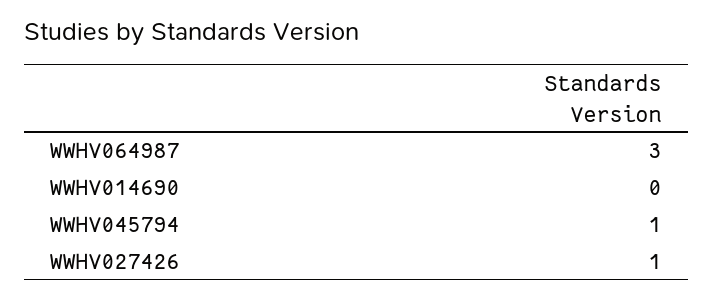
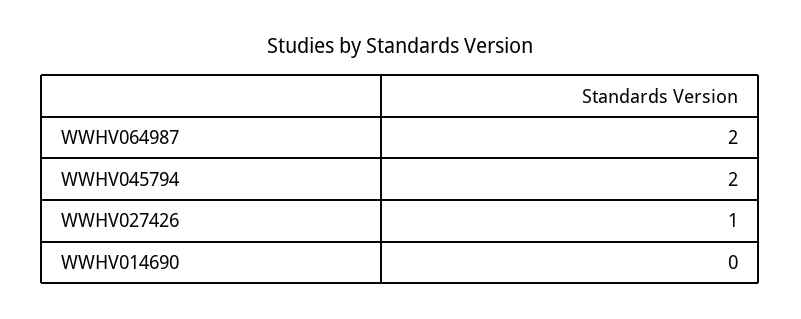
  {
-   "WWHV064987": 3,
+   "WWHV064987": 2,
    "WWHV014690": 0,
-   "WWHV045794": 1,
+   "WWHV045794": 2,
    "WWHV027426": 1
  }

